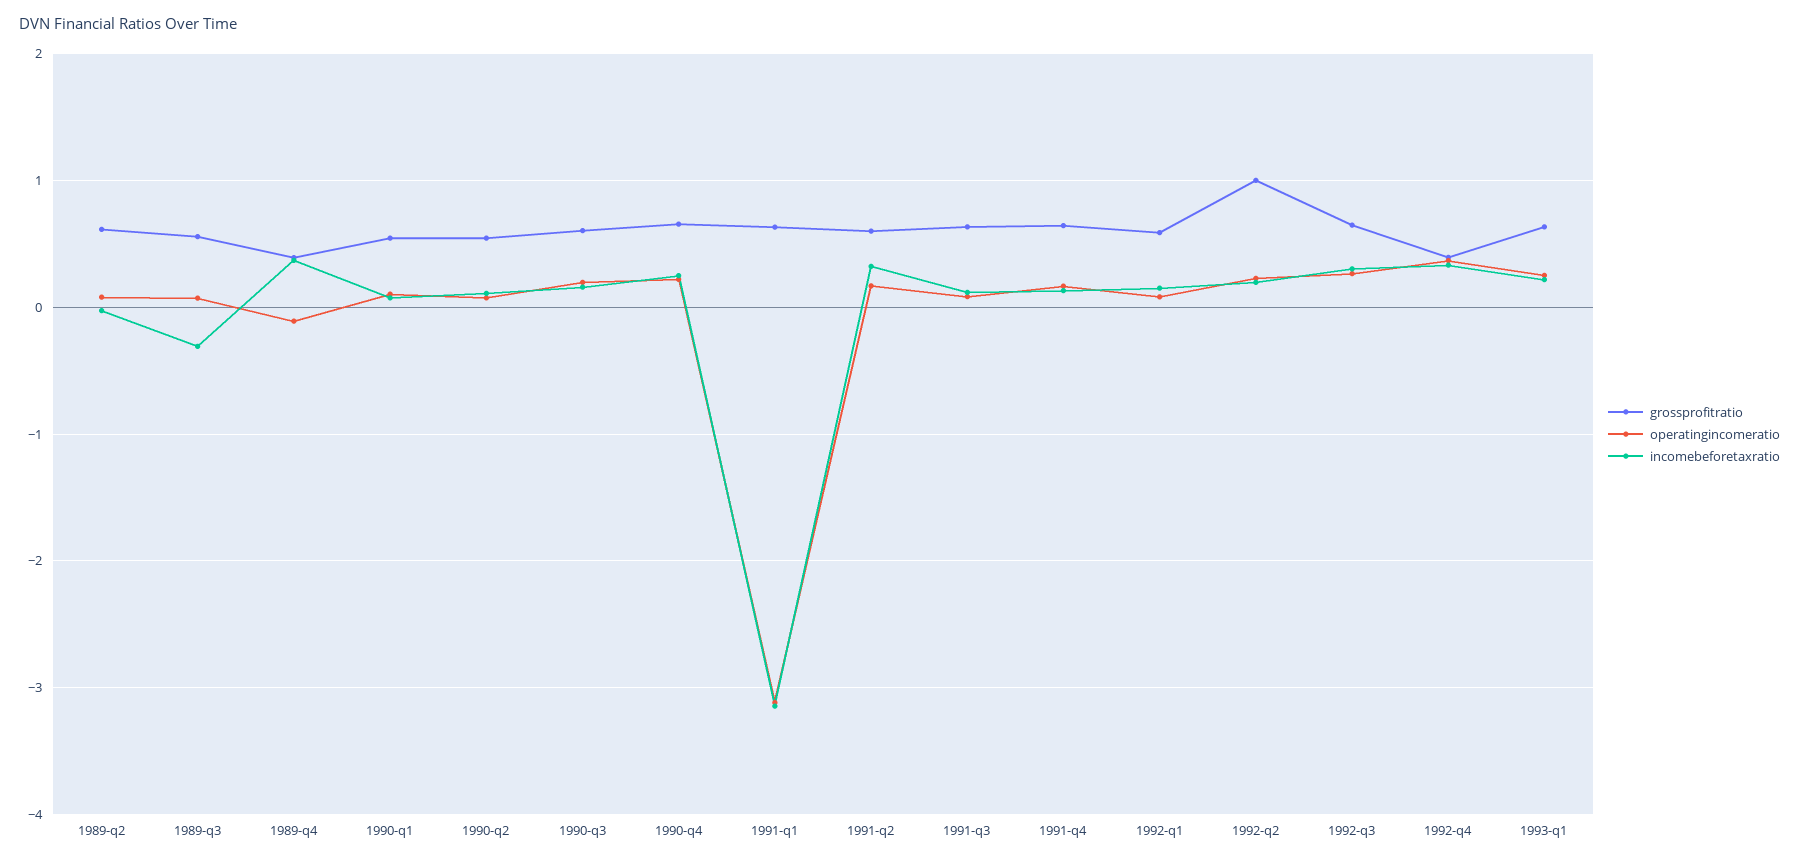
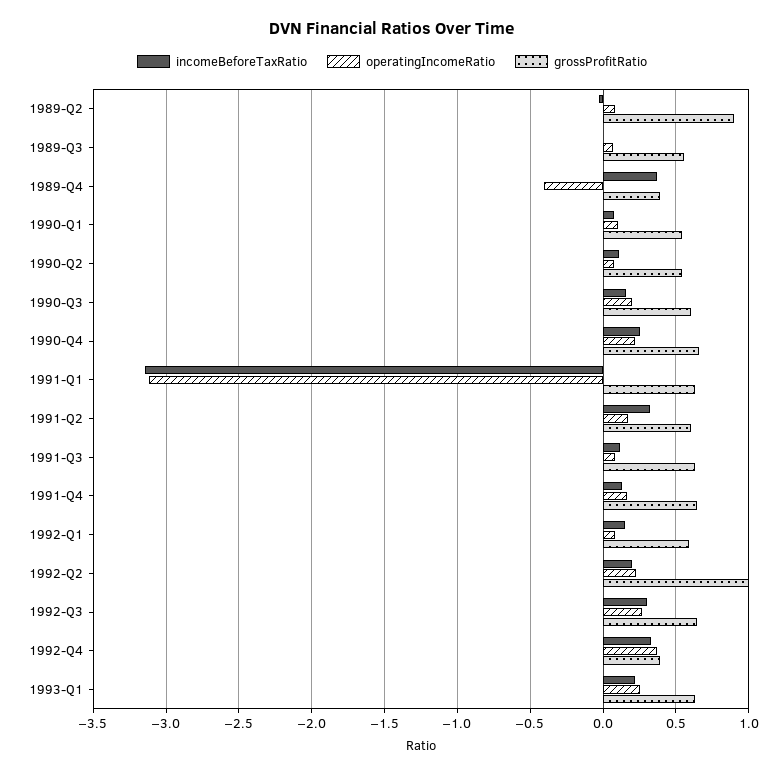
  {
    "grossprofitratio": {
-     "1989-q2": 0.6,
+     "1989-q2": 0.9,
      "1989-q3": 0.55,
      "1989-q4": 0.4,
      "1990-q1": 0.55,
      "1990-q2": 0.55,
      "1990-q3": 0.6,
      "1990-q4": 0.65,
      "1991-q1": 0.65,
      "1991-q2": 0.6,
      "1991-q3": 0.65,
      "1991-q4": 0.65,
      "1992-q1": 0.6,
      "1992-q2": 1,
      "1992-q3": 0.65,
      "1992-q4": 0.4,
      "1993-q1": 0.65
    },
    "operatingincomeratio": {
      "1989-q2": 0.1,
      "1989-q3": 0.05,
-     "1989-q4": -0.1,
+     "1989-q4": -0.4,
      "1990-q1": 0.1,
      "1990-q2": 0.05,
      "1990-q3": 0.2,
      "1990-q4": 0.2,
      "1991-q1": -3.1,
      "1991-q2": 0.15,
      "1991-q3": 0.1,
      "1991-q4": 0.15,
      "1992-q1": 0.1,
      "1992-q2": 0.25,
      "1992-q3": 0.25,
      "1992-q4": 0.35,
      "1993-q1": 0.25
    },
    "incomebeforetaxratio": {
      "1989-q2": -0.05,
-     "1989-q3": -0.3,
+     "1989-q3": 0,
      "1989-q4": 0.35,
      "1990-q1": 0.05,
      "1990-q2": 0.1,
      "1990-q3": 0.15,
      "1990-q4": 0.25,
      "1991-q1": -3.15,
      "1991-q2": 0.3,
      "1991-q3": 0.1,
      "1991-q4": 0.15,
      "1992-q1": 0.15,
      "1992-q2": 0.2,
      "1992-q3": 0.3,
      "1992-q4": 0.35,
      "1993-q1": 0.2
    }
  }

